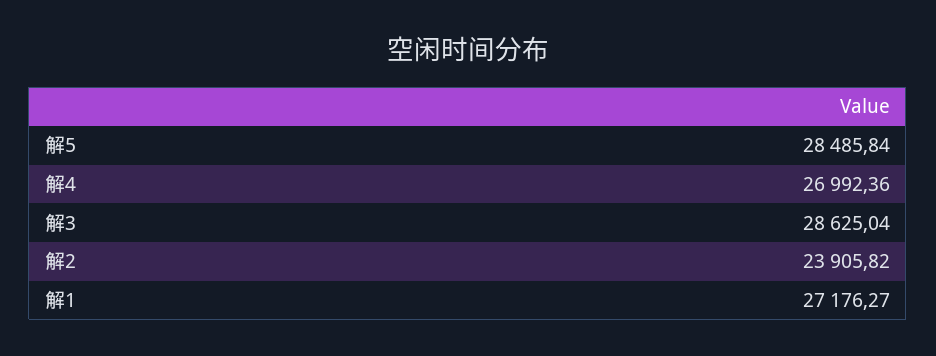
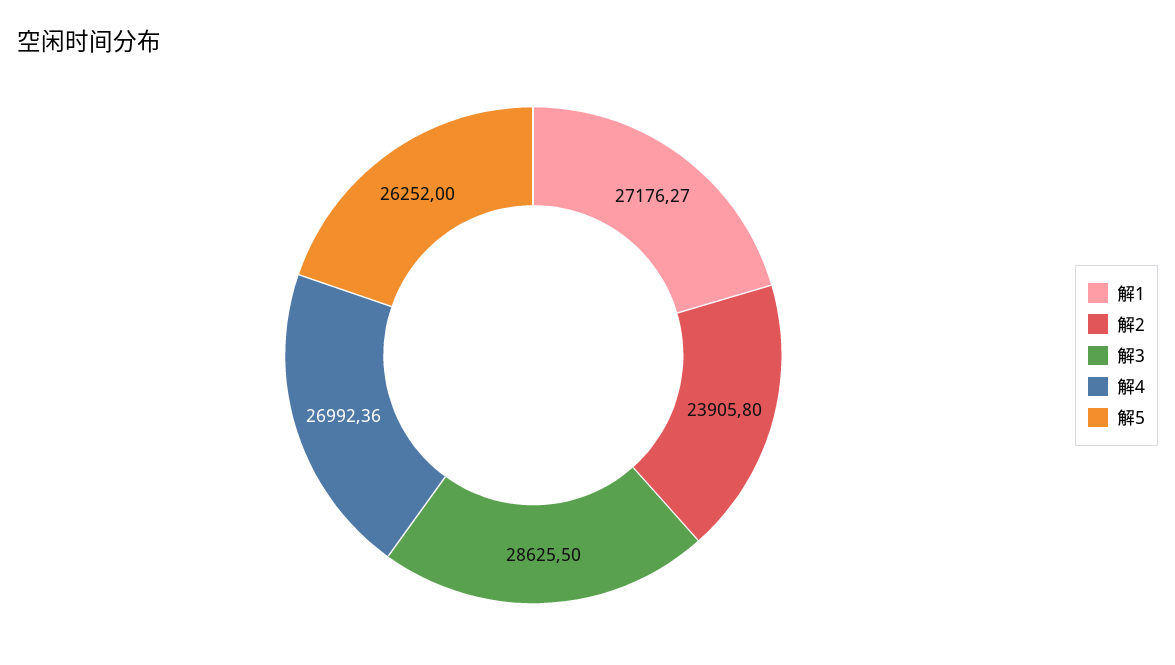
  {
-   "解5": 28485.84,
+   "解5": 26252,
    "解4": 26992.36,
-   "解3": 28625.04,
+   "解3": 28625.5,
-   "解2": 23905.82,
+   "解2": 23905.8,
    "解1": 27176.27
  }

